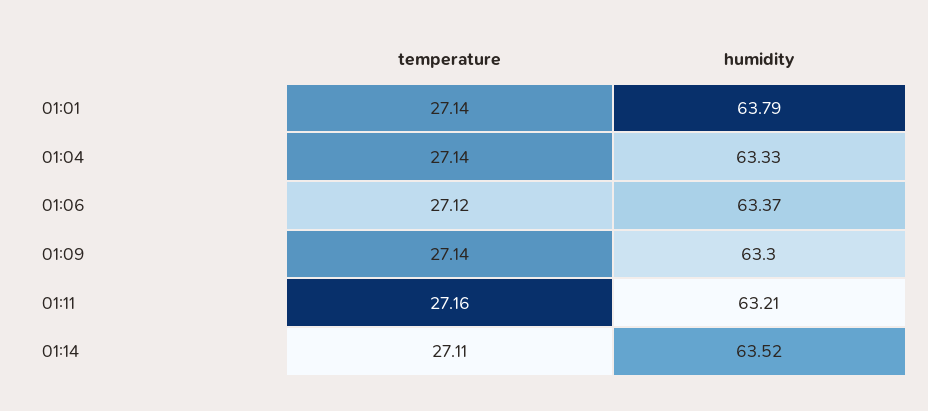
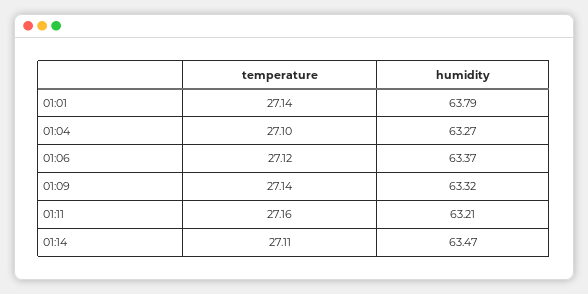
  {
    "temperature": {
      "01:01": 27.14,
-     "01:04": 27.14,
+     "01:04": 27.1,
      "01:06": 27.12,
      "01:09": 27.14,
      "01:11": 27.16,
      "01:14": 27.11
    },
    "humidity": {
      "01:01": 63.79,
-     "01:04": 63.33,
+     "01:04": 63.27,
      "01:06": 63.37,
-     "01:09": 63.3,
+     "01:09": 63.32,
      "01:11": 63.21,
-     "01:14": 63.52
+     "01:14": 63.47
    }
  }

